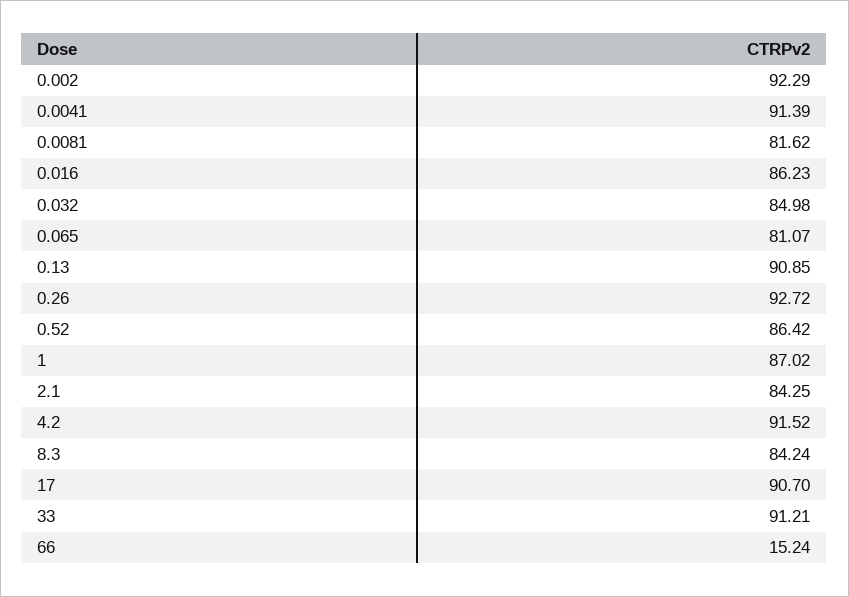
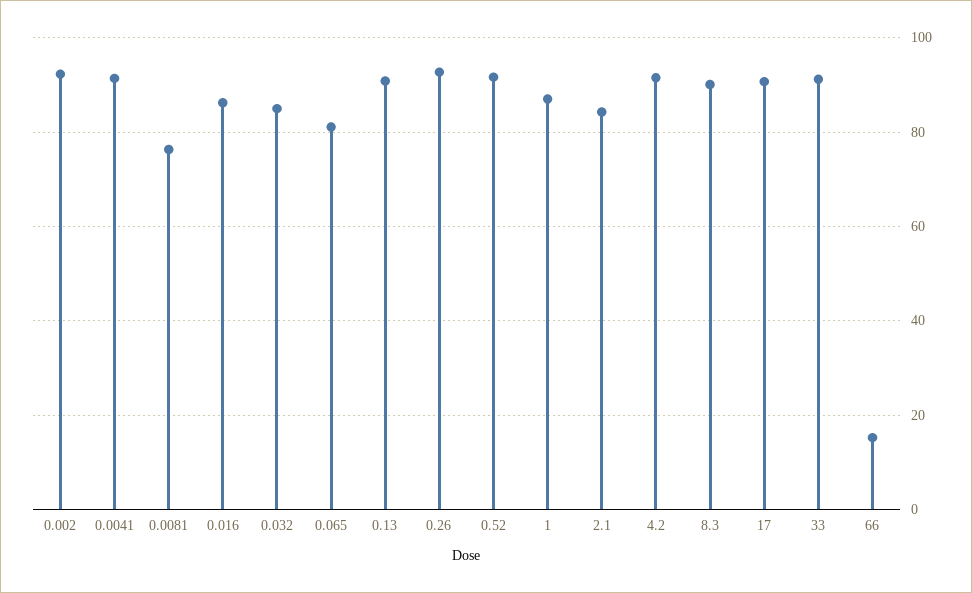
  {
    "0.002": 92.29,
    "0.0041": 91.39,
-   "0.0081": 81.62,
+   "0.0081": 76,
    "0.016": 86.23,
    "0.032": 84.98,
    "0.065": 81.07,
    "0.13": 90.85,
    "0.26": 92.72,
-   "0.52": 86.42,
+   "0.52": 92,
    "1": 87.02,
    "2.1": 84.25,
    "4.2": 91.52,
-   "8.3": 84.24,
+   "8.3": 90,
    "17": 90.7,
    "33": 91.21,
    "66": 15.24
  }

